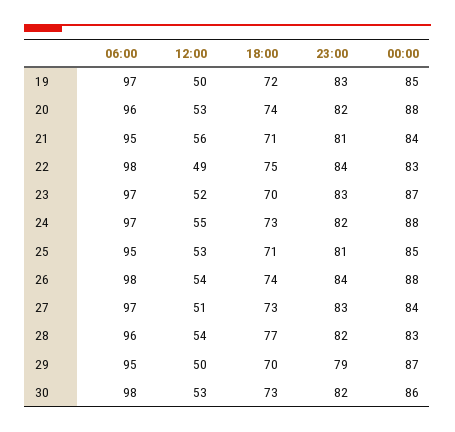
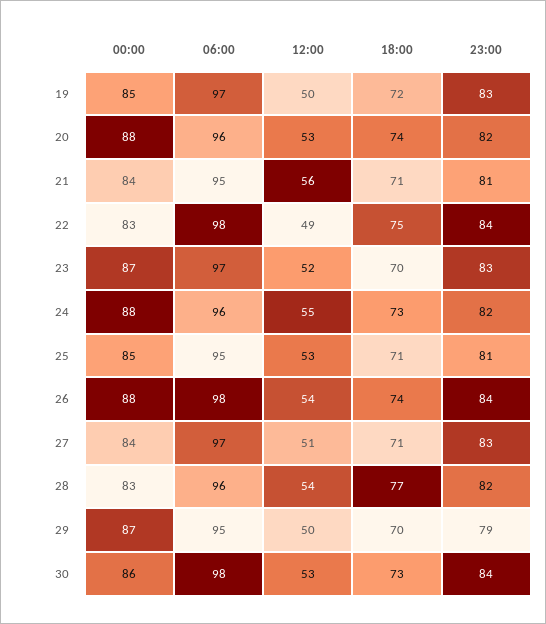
  {
    "06:00": {
      "19": 97,
      "20": 96,
      "21": 95,
      "22": 98,
      "23": 97,
-     "24": 97,
+     "24": 96,
      "25": 95,
      "26": 98,
      "27": 97,
      "28": 96,
      "29": 95,
      "30": 98
    },
    "12:00": {
      "19": 50,
      "20": 53,
      "21": 56,
      "22": 49,
      "23": 52,
      "24": 55,
      "25": 53,
      "26": 54,
      "27": 51,
      "28": 54,
      "29": 50,
      "30": 53
    },
    "18:00": {
      "19": 72,
      "20": 74,
      "21": 71,
      "22": 75,
      "23": 70,
      "24": 73,
      "25": 71,
      "26": 74,
-     "27": 73,
+     "27": 71,
      "28": 77,
      "29": 70,
      "30": 73
    },
    "23:00": {
      "19": 83,
      "20": 82,
      "21": 81,
      "22": 84,
      "23": 83,
      "24": 82,
      "25": 81,
      "26": 84,
      "27": 83,
      "28": 82,
      "29": 79,
-     "30": 82
+     "30": 84
    },
    "00:00": {
      "19": 85,
      "20": 88,
      "21": 84,
      "22": 83,
      "23": 87,
      "24": 88,
      "25": 85,
      "26": 88,
      "27": 84,
      "28": 83,
      "29": 87,
      "30": 86
    }
  }

